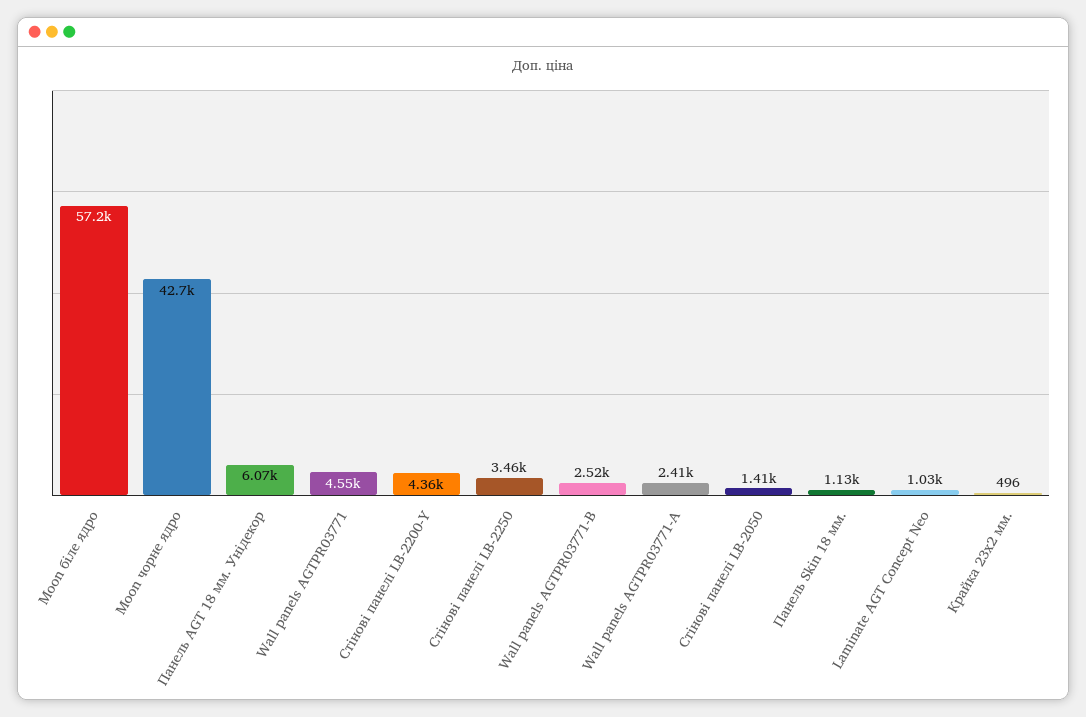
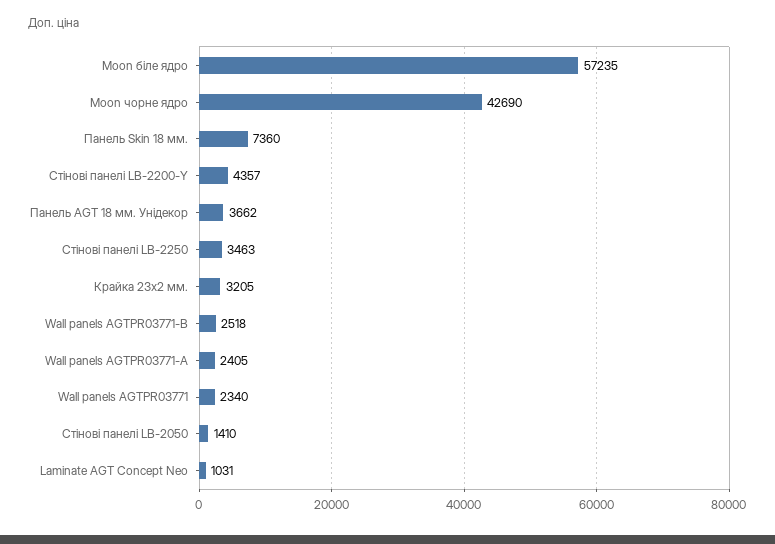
  {
    "Moon біле ядро": 57235,
    "Moon чорне ядро": 42690,
-   "Панель AGT 18 мм. Унідекор": 6070,
+   "Панель AGT 18 мм. Унідекор": 3662,
-   "Wall panels AGTPR03771": 4550,
+   "Wall panels AGTPR03771": 2340,
    "Стінові панелі LB-2200-Y": 4357,
    "Стінові панелі LB-2250": 3463,
    "Wall panels AGTPR03771-B": 2518,
    "Wall panels AGTPR03771-А": 2405,
    "Стінові панелі LB-2050": 1410,
-   "Панель Skin 18 мм.": 1130,
+   "Панель Skin 18 мм.": 7360,
    "Laminate AGT Concept Neo": 1031,
-   "Крайка 23x2 мм.": 496
+   "Крайка 23x2 мм.": 3205
  }

